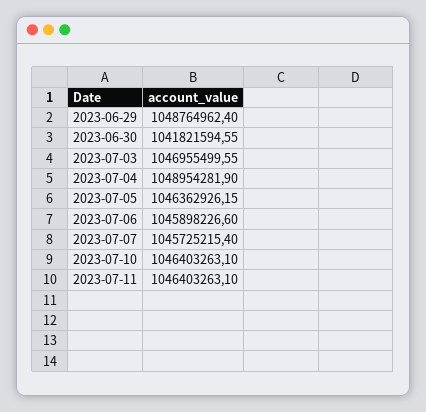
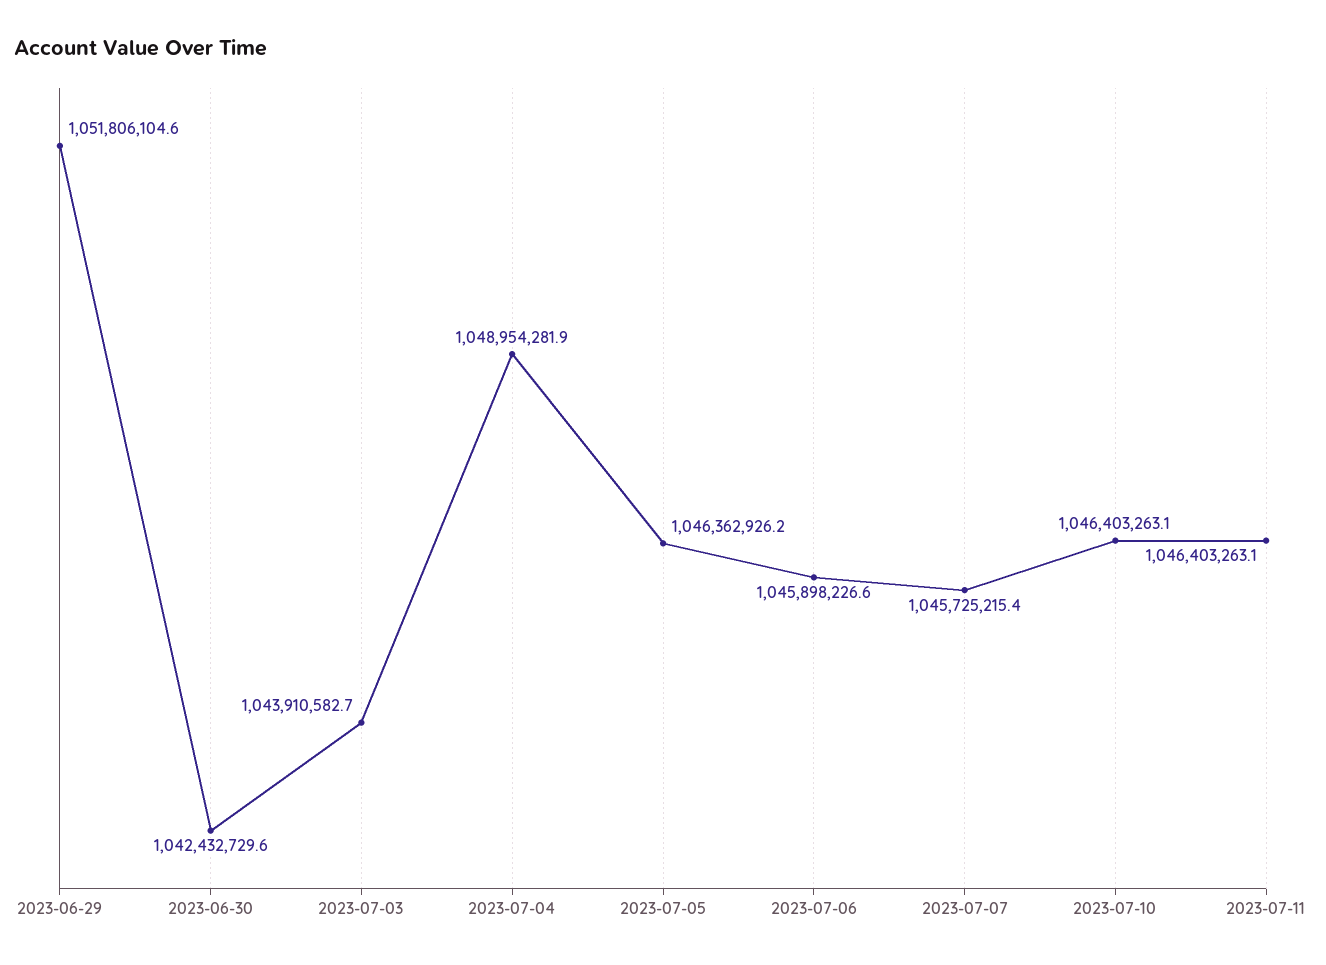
  {
-   "2023-06-29": 1048764962.4,
+   "2023-06-29": 1051806104.6,
-   "2023-06-30": 1041821594.55,
+   "2023-06-30": 1042432729.6,
-   "2023-07-03": 1046955499.55,
+   "2023-07-03": 1043910582.7,
    "2023-07-04": 1048954281.9,
    "2023-07-05": 1046362926.15,
    "2023-07-06": 1045898226.6,
    "2023-07-07": 1045725215.4,
    "2023-07-10": 1046403263.1,
    "2023-07-11": 1046403263.1
  }

